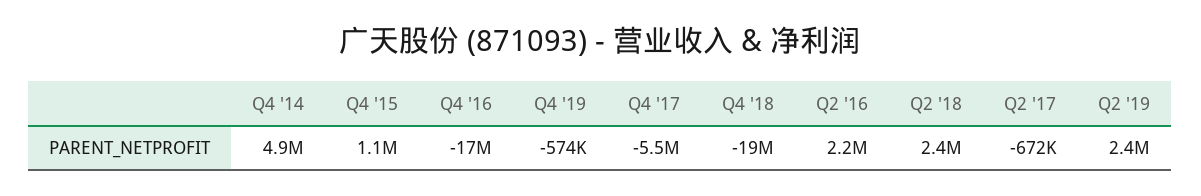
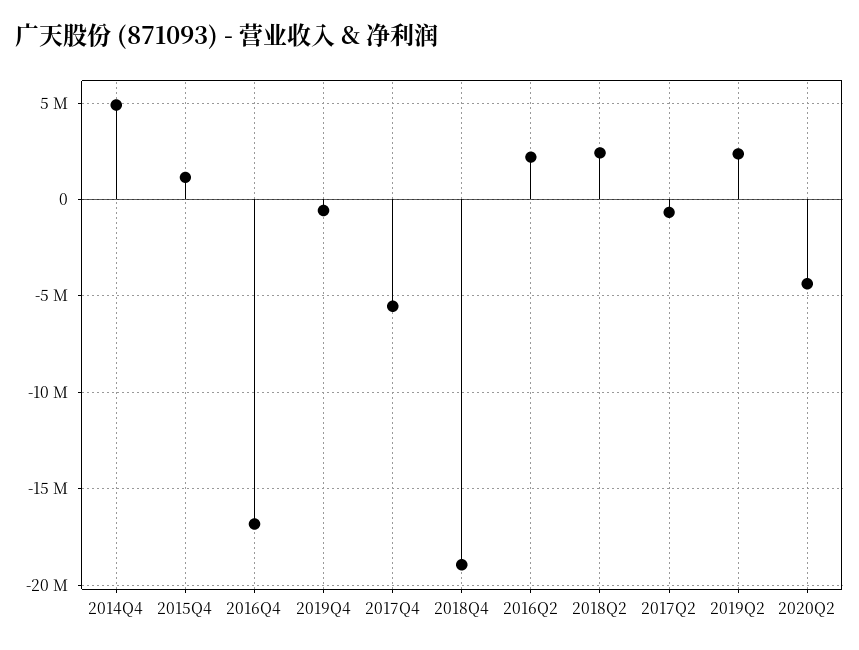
  {
    "Q4 '14": 4900000,
    "Q4 '15": 1100000,
    "Q4 '16": -17000000,
    "Q4 '19": -574000,
    "Q4 '17": -5500000,
    "Q4 '18": -19000000,
    "Q2 '16": 2200000,
    "Q2 '18": 2400000,
    "Q2 '17": -672000,
-   "Q2 '19": 2400000
+   "Q2 '19": 2400000,
+   "2020Q2": -4500000
  }

